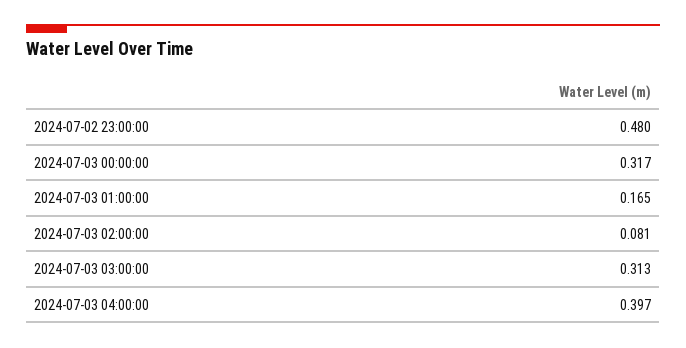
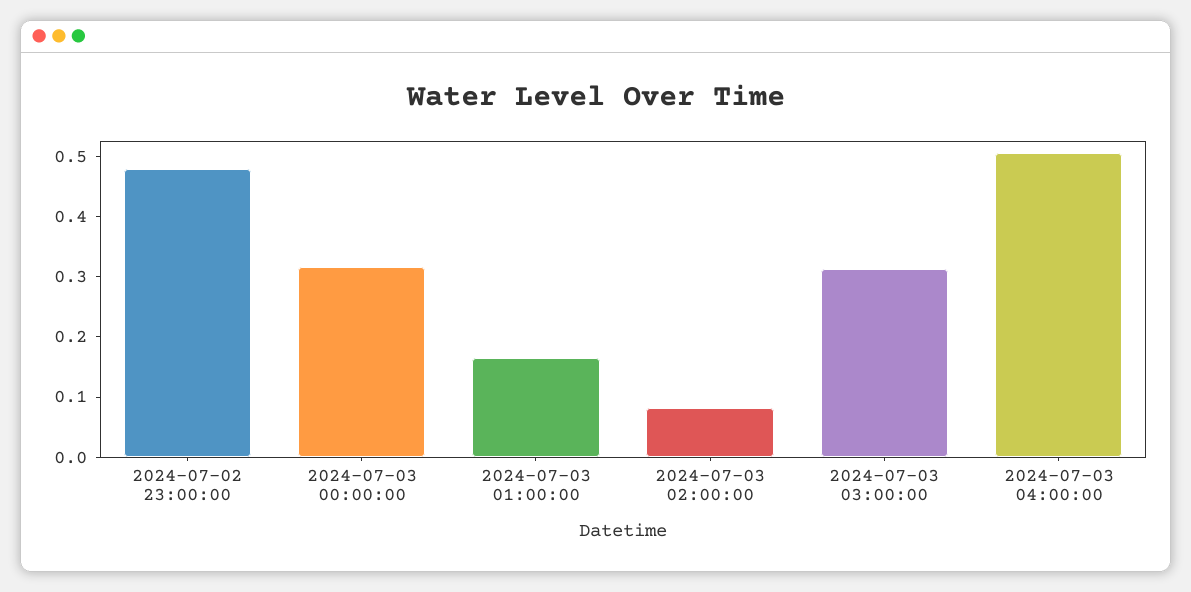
  {
    "2024-07-02 23:00:00": 0.48,
    "2024-07-03 00:00:00": 0.317,
    "2024-07-03 01:00:00": 0.165,
    "2024-07-03 02:00:00": 0.081,
    "2024-07-03 03:00:00": 0.313,
-   "2024-07-03 04:00:00": 0.397
+   "2024-07-03 04:00:00": 0.5
  }

